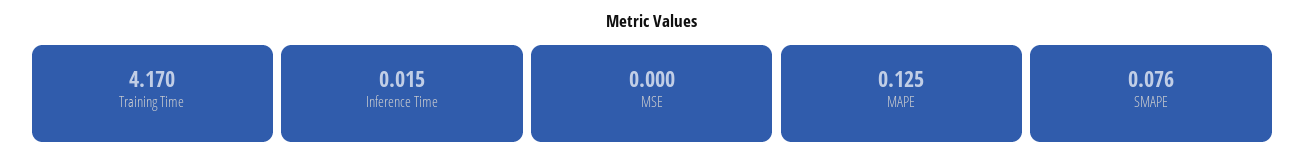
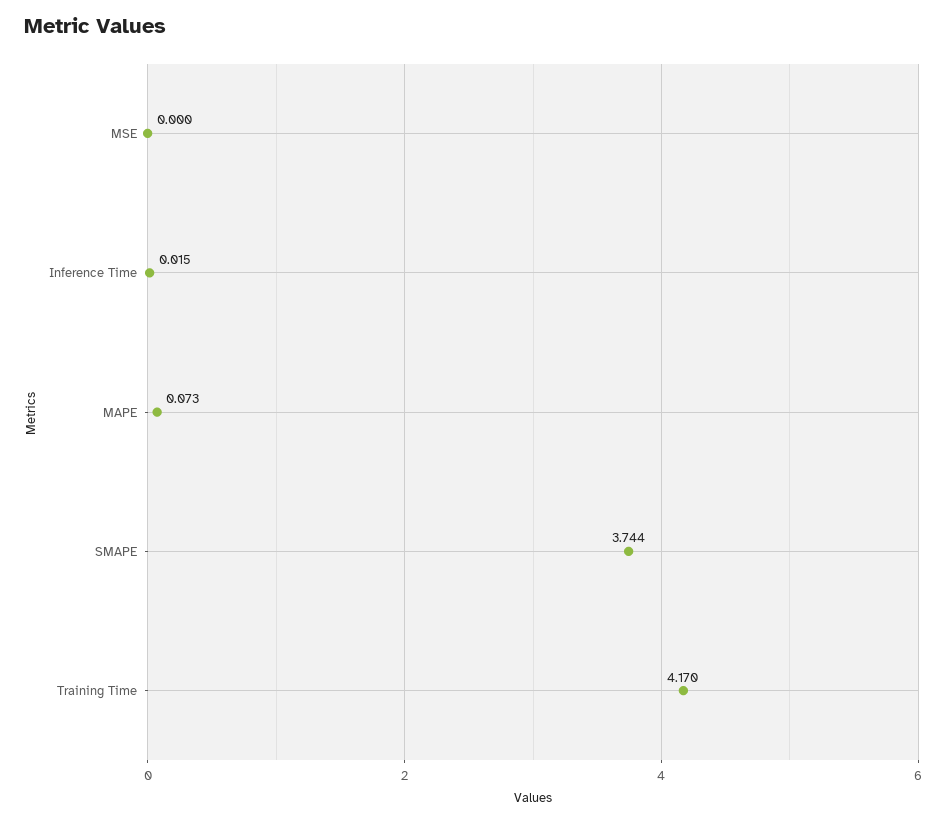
  {
    "Training Time": 4.17,
    "Inference Time": 0.015,
    "MSE": 0,
-   "MAPE": 0.125,
+   "MAPE": 0.073,
-   "SMAPE": 0.076
+   "SMAPE": 3.744
  }

